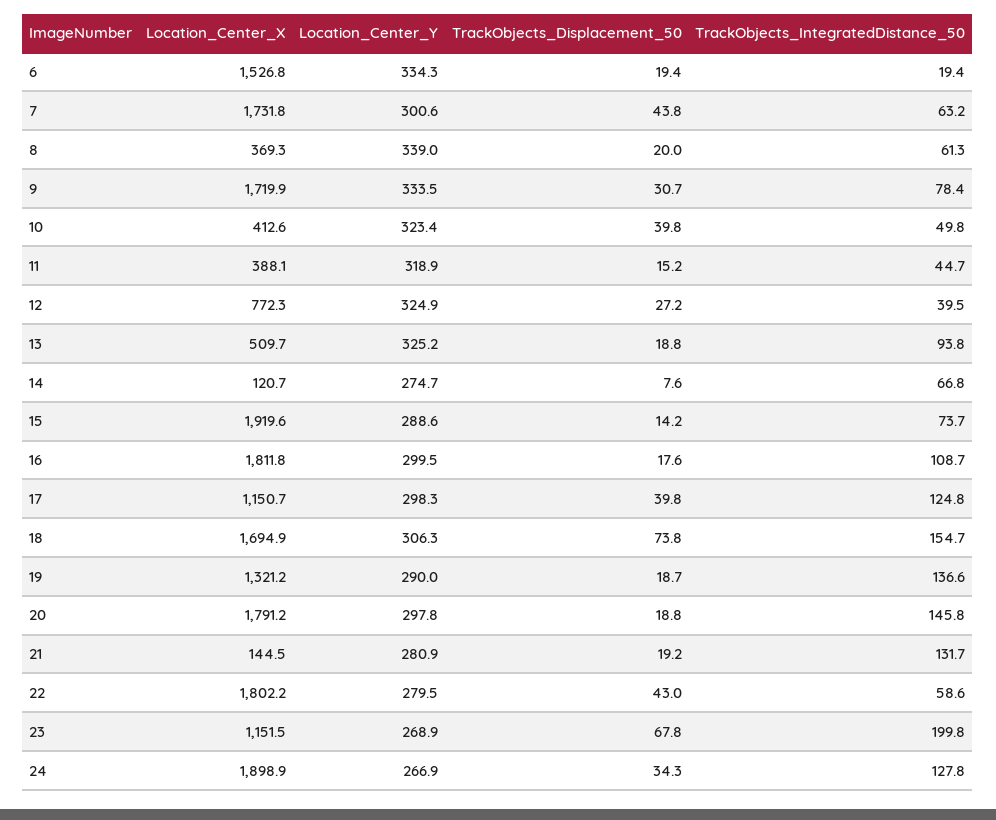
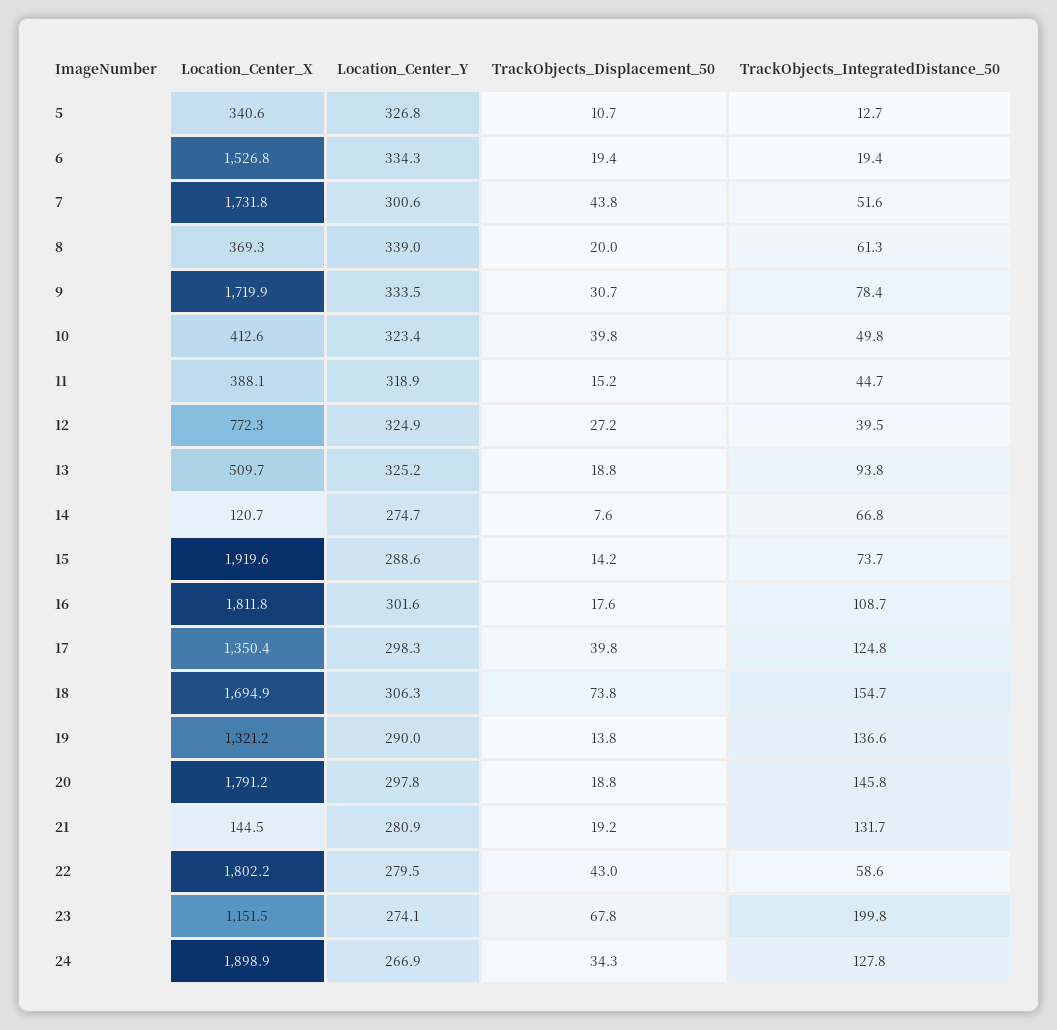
  {
    "Location_Center_X": {
      "6": 1526.8,
      "7": 1731.8,
      "8": 369.3,
      "9": 1719.9,
      "10": 412.6,
      "11": 388.1,
      "12": 772.3,
      "13": 509.7,
      "14": 120.7,
      "15": 1919.6,
      "16": 1811.8,
-     "17": 1150.7,
+     "17": 1350.4,
      "18": 1694.9,
      "19": 1321.2,
      "20": 1791.2,
      "21": 144.5,
      "22": 1802.2,
      "23": 1151.5,
-     "24": 1898.9
+     "24": 1898.9,
+     "5": 340.6
    },
    "Location_Center_Y": {
      "6": 334.3,
      "7": 300.6,
      "8": 339,
      "9": 333.5,
      "10": 323.4,
      "11": 318.9,
      "12": 324.9,
      "13": 325.2,
      "14": 274.7,
      "15": 288.6,
-     "16": 299.5,
+     "16": 301.6,
      "17": 298.3,
      "18": 306.3,
      "19": 290,
      "20": 297.8,
      "21": 280.9,
      "22": 279.5,
-     "23": 268.9,
+     "23": 274.1,
-     "24": 266.9
+     "24": 266.9,
+     "5": 326.8
    },
    "TrackObjects_Displacement_50": {
      "6": 19.4,
      "7": 43.8,
      "8": 20,
      "9": 30.7,
      "10": 39.8,
      "11": 15.2,
      "12": 27.2,
      "13": 18.8,
      "14": 7.6,
      "15": 14.2,
      "16": 17.6,
      "17": 39.8,
      "18": 73.8,
-     "19": 18.7,
+     "19": 13.8,
      "20": 18.8,
      "21": 19.2,
      "22": 43,
      "23": 67.8,
-     "24": 34.3
+     "24": 34.3,
+     "5": 10.7
    },
    "TrackObjects_IntegratedDistance_50": {
      "6": 19.4,
-     "7": 63.2,
+     "7": 51.6,
      "8": 61.3,
      "9": 78.4,
      "10": 49.8,
      "11": 44.7,
      "12": 39.5,
      "13": 93.8,
      "14": 66.8,
      "15": 73.7,
      "16": 108.7,
      "17": 124.8,
      "18": 154.7,
      "19": 136.6,
      "20": 145.8,
      "21": 131.7,
      "22": 58.6,
      "23": 199.8,
-     "24": 127.8
+     "24": 127.8,
+     "5": 12.7
    }
  }

